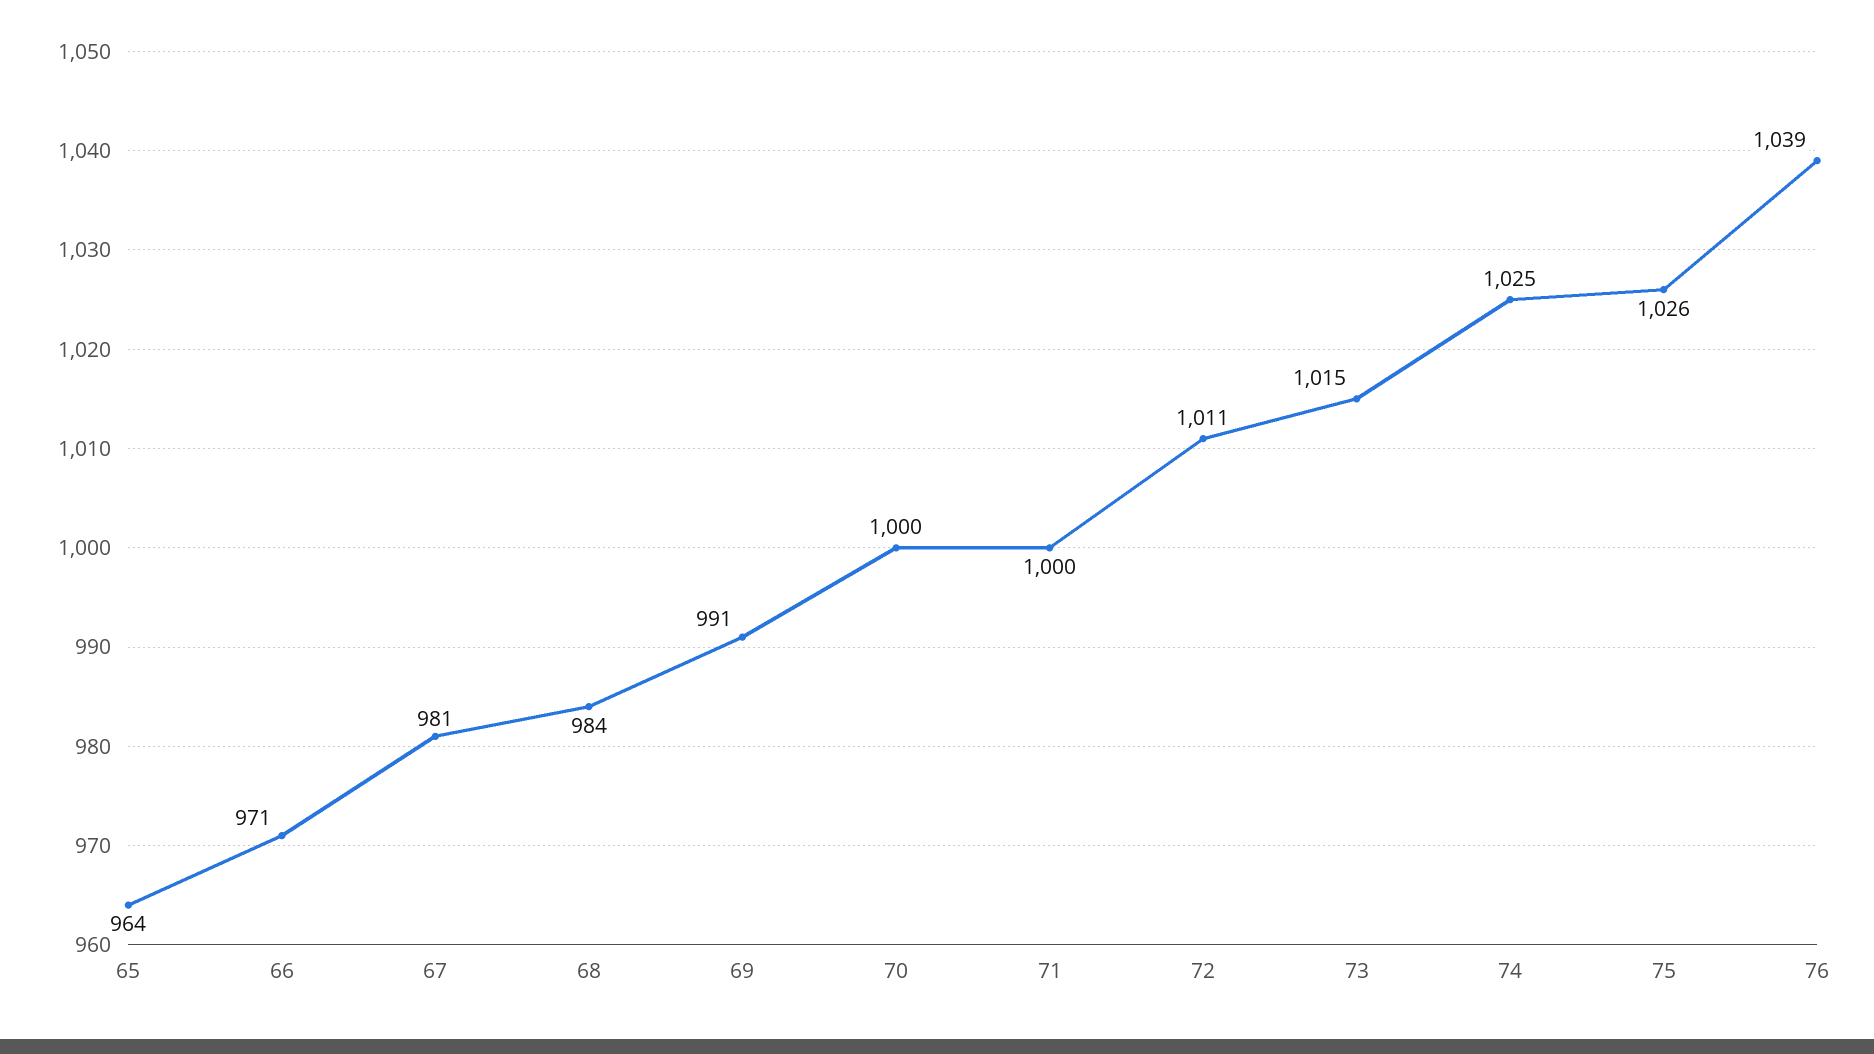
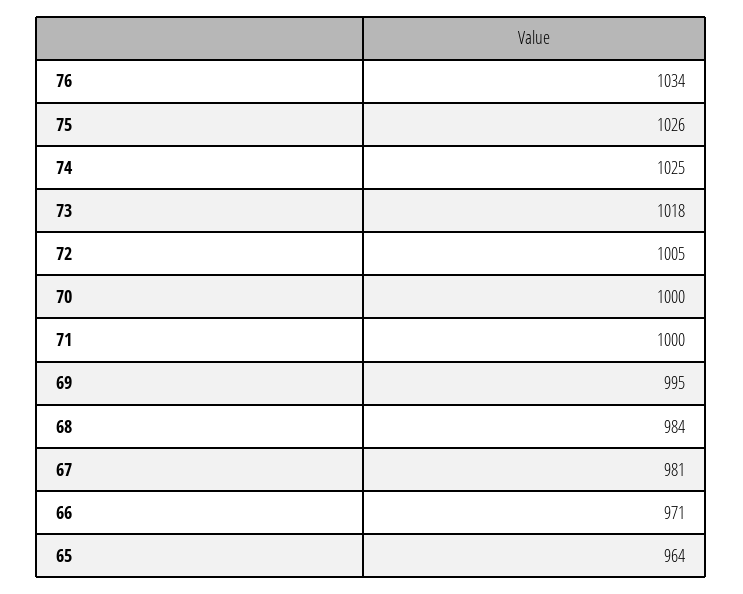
  {
    "65": 964,
    "66": 971,
    "67": 981,
    "68": 984,
-   "69": 991,
+   "69": 995,
    "70": 1000,
    "71": 1000,
-   "72": 1011,
+   "72": 1005,
-   "73": 1015,
+   "73": 1018,
    "74": 1025,
    "75": 1026,
-   "76": 1039
+   "76": 1034
  }

